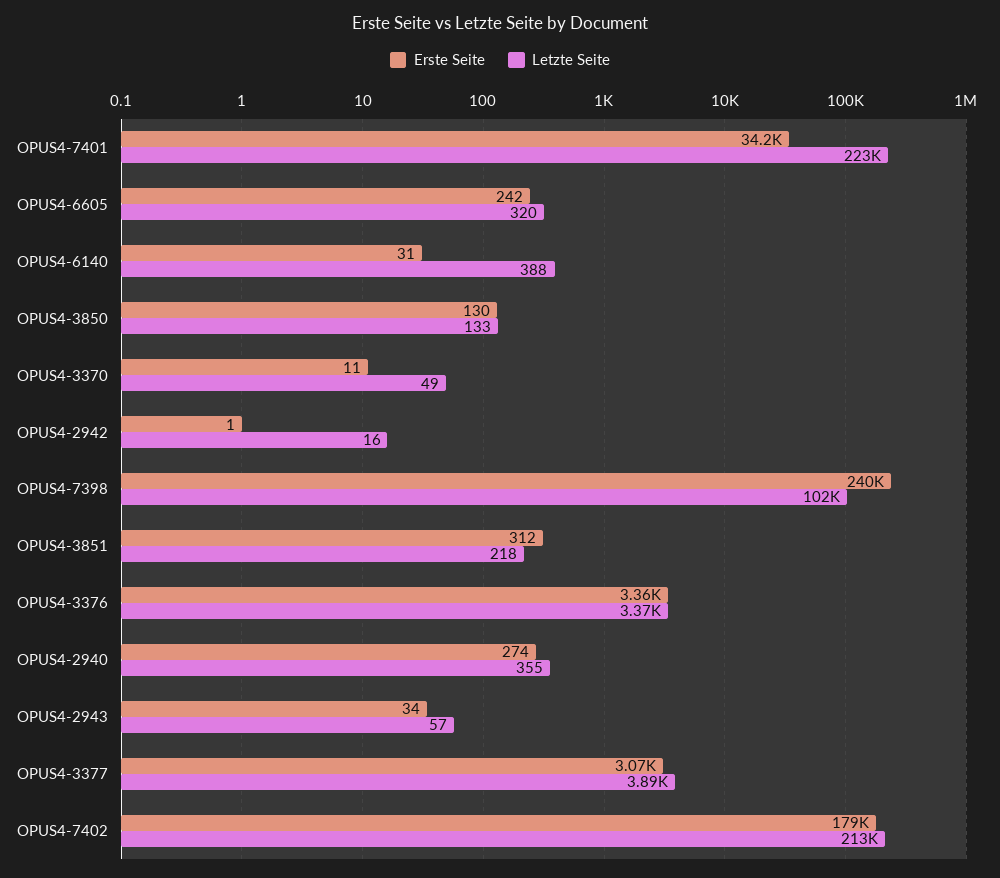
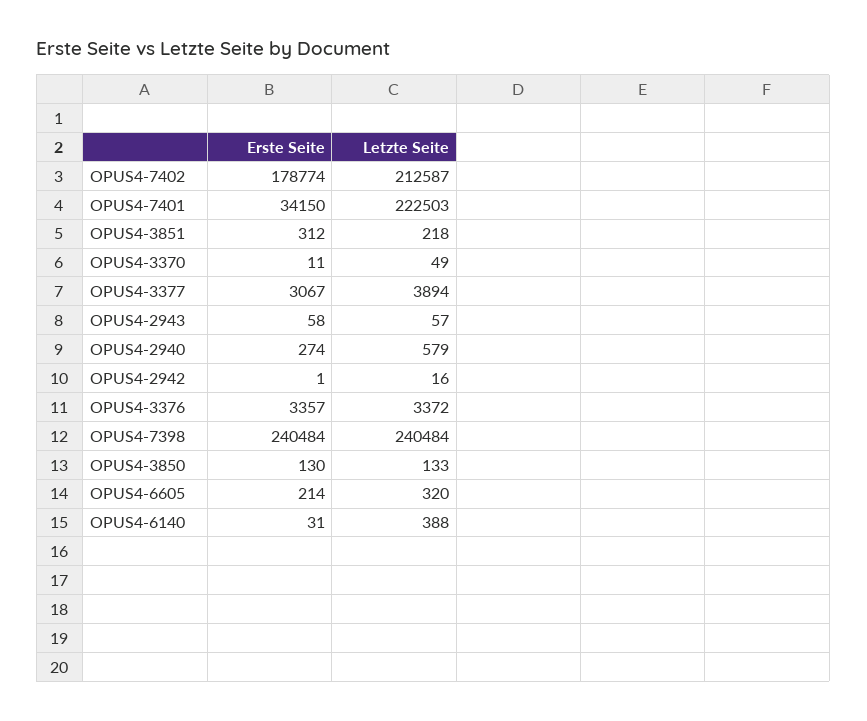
  {
    "Erste Seite": {
      "OPUS4-7401": 34150,
-     "OPUS4-6605": 242,
+     "OPUS4-6605": 214,
      "OPUS4-6140": 31,
      "OPUS4-3850": 130,
      "OPUS4-3370": 11,
      "OPUS4-2942": 1,
      "OPUS4-7398": 240484,
      "OPUS4-3851": 312,
      "OPUS4-3376": 3357,
      "OPUS4-2940": 274,
-     "OPUS4-2943": 34,
+     "OPUS4-2943": 58,
      "OPUS4-3377": 3067,
      "OPUS4-7402": 178774
    },
    "Letzte Seite": {
      "OPUS4-7401": 222503,
      "OPUS4-6605": 320,
      "OPUS4-6140": 388,
      "OPUS4-3850": 133,
      "OPUS4-3370": 49,
      "OPUS4-2942": 16,
-     "OPUS4-7398": 102000,
+     "OPUS4-7398": 240484,
      "OPUS4-3851": 218,
      "OPUS4-3376": 3372,
-     "OPUS4-2940": 355,
+     "OPUS4-2940": 579,
      "OPUS4-2943": 57,
      "OPUS4-3377": 3894,
      "OPUS4-7402": 212587
    }
  }

